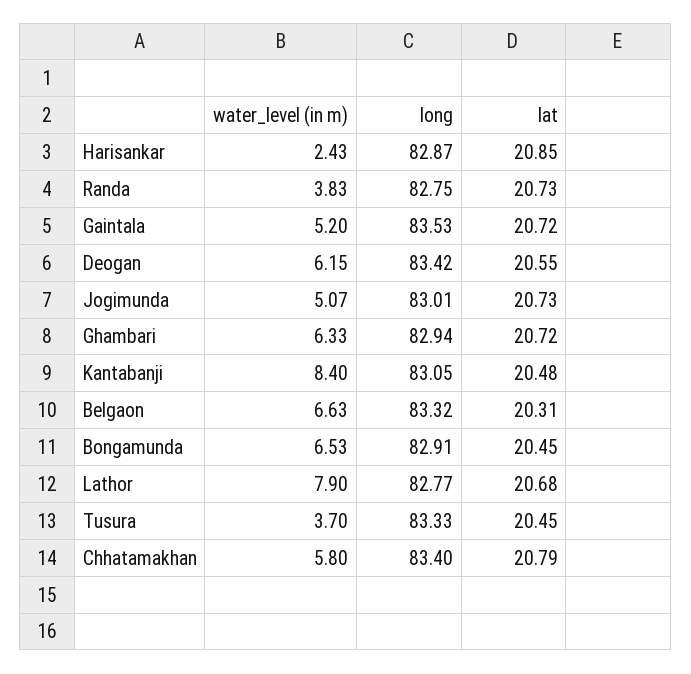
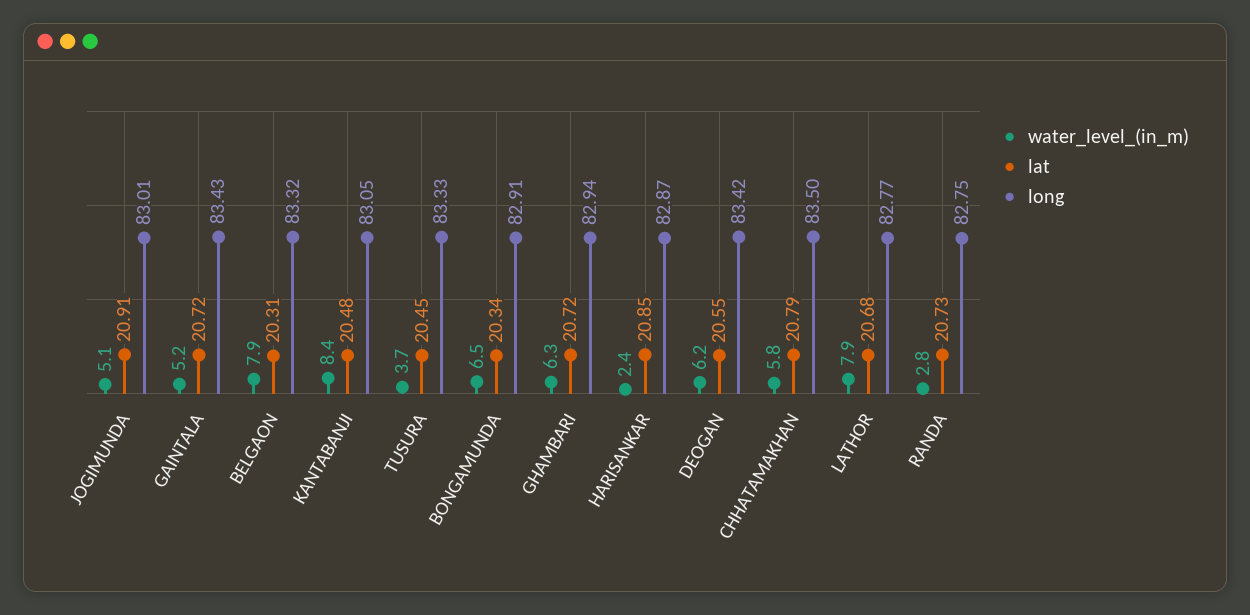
  {
    "water_level (in m)": {
      "Harisankar": 2.43,
-     "Randa": 3.83,
+     "Randa": 2.8,
      "Gaintala": 5.2,
      "Deogan": 6.15,
      "Jogimunda": 5.07,
      "Ghambari": 6.33,
      "Kantabanji": 8.4,
-     "Belgaon": 6.63,
+     "Belgaon": 7.9,
      "Bongamunda": 6.53,
      "Lathor": 7.9,
      "Tusura": 3.7,
      "Chhatamakhan": 5.8
    },
    "long": {
      "Harisankar": 82.87,
      "Randa": 82.75,
-     "Gaintala": 83.53,
+     "Gaintala": 83.43,
      "Deogan": 83.42,
      "Jogimunda": 83.01,
      "Ghambari": 82.94,
      "Kantabanji": 83.05,
      "Belgaon": 83.32,
      "Bongamunda": 82.91,
      "Lathor": 82.77,
      "Tusura": 83.33,
-     "Chhatamakhan": 83.4
+     "Chhatamakhan": 83.5
    },
    "lat": {
      "Harisankar": 20.85,
      "Randa": 20.73,
      "Gaintala": 20.72,
      "Deogan": 20.55,
-     "Jogimunda": 20.73,
+     "Jogimunda": 20.91,
      "Ghambari": 20.72,
      "Kantabanji": 20.48,
      "Belgaon": 20.31,
-     "Bongamunda": 20.45,
+     "Bongamunda": 20.34,
      "Lathor": 20.68,
      "Tusura": 20.45,
      "Chhatamakhan": 20.79
    }
  }

